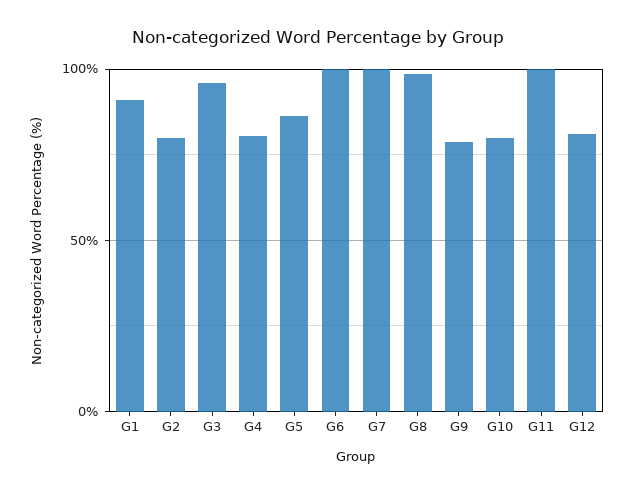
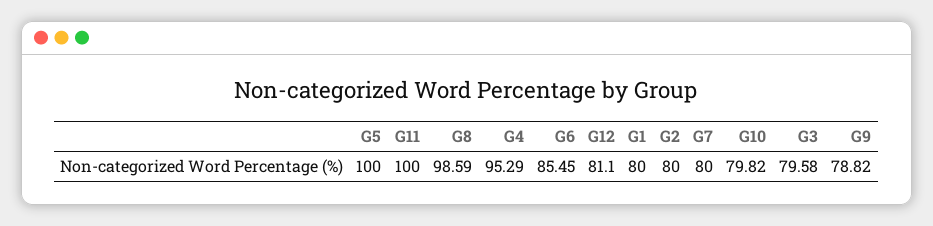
  {
-   "G1": 90,
+   "G1": 80,
    "G2": 80,
-   "G3": 95,
+   "G3": 79.58,
-   "G4": 80,
+   "G4": 95.29,
-   "G5": 85,
+   "G5": 100,
-   "G6": 100,
+   "G6": 85.45,
-   "G7": 100,
+   "G7": 80,
    "G8": 98.59,
    "G9": 78.82,
    "G10": 79.82,
    "G11": 100,
    "G12": 81.1
  }

